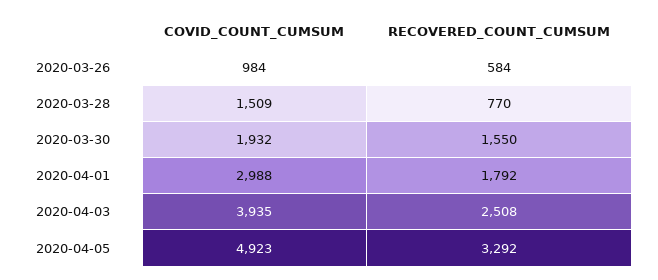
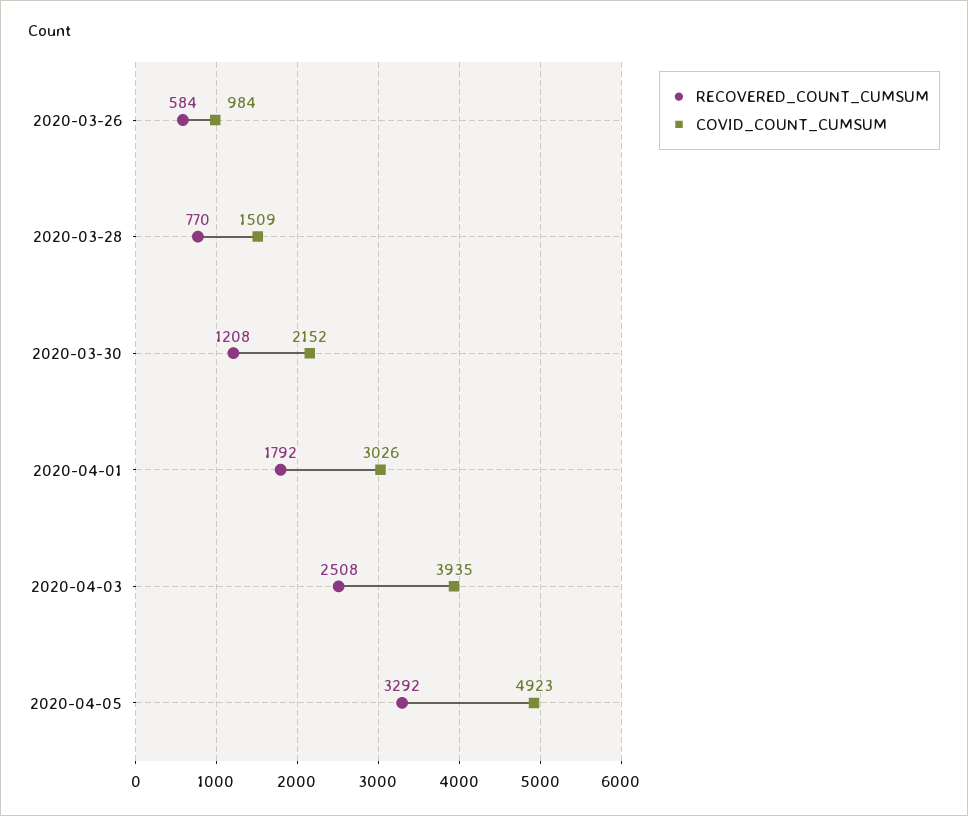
  {
    "COVID_COUNT_CUMSUM": {
      "2020-03-26": 984,
      "2020-03-28": 1509,
-     "2020-03-30": 1932,
+     "2020-03-30": 2152,
-     "2020-04-01": 2988,
+     "2020-04-01": 3026,
      "2020-04-03": 3935,
      "2020-04-05": 4923
    },
    "RECOVERED_COUNT_CUMSUM": {
      "2020-03-26": 584,
      "2020-03-28": 770,
-     "2020-03-30": 1550,
+     "2020-03-30": 1208,
      "2020-04-01": 1792,
      "2020-04-03": 2508,
      "2020-04-05": 3292
    }
  }

